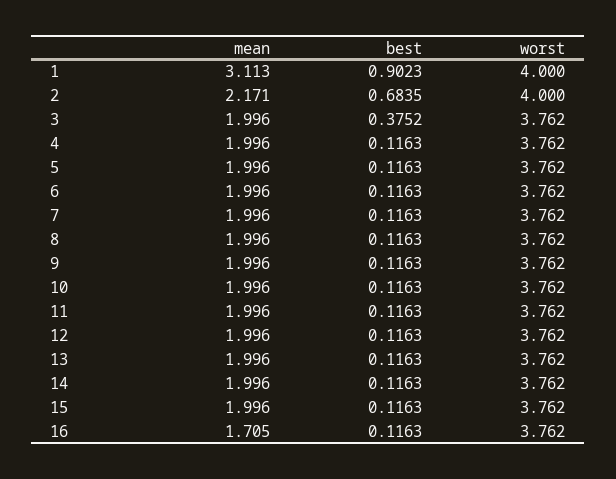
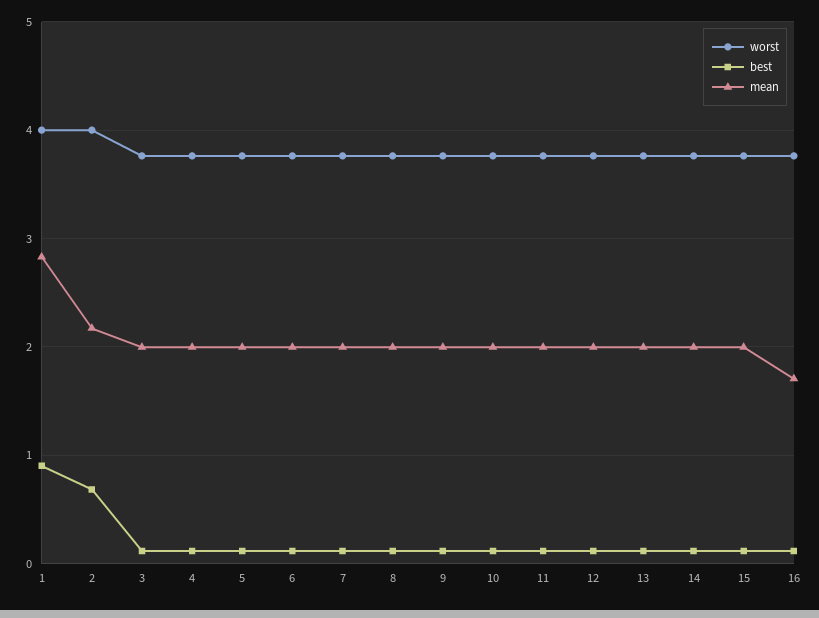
  {
    "mean": {
-     "1": 3.113,
+     "1": 2.8,
      "2": 2.171,
      "3": 1.996,
      "4": 1.996,
      "5": 1.996,
      "6": 1.996,
      "7": 1.996,
      "8": 1.996,
      "9": 1.996,
      "10": 1.996,
      "11": 1.996,
      "12": 1.996,
      "13": 1.996,
      "14": 1.996,
      "15": 1.996,
      "16": 1.705
    },
    "best": {
      "1": 0.9023,
      "2": 0.6835,
-     "3": 0.3752,
+     "3": 0.1,
      "4": 0.1163,
      "5": 0.1163,
      "6": 0.1163,
      "7": 0.1163,
      "8": 0.1163,
      "9": 0.1163,
      "10": 0.1163,
      "11": 0.1163,
      "12": 0.1163,
      "13": 0.1163,
      "14": 0.1163,
      "15": 0.1163,
      "16": 0.1163
    },
    "worst": {
      "1": 4,
      "2": 4,
      "3": 3.762,
      "4": 3.762,
      "5": 3.762,
      "6": 3.762,
      "7": 3.762,
      "8": 3.762,
      "9": 3.762,
      "10": 3.762,
      "11": 3.762,
      "12": 3.762,
      "13": 3.762,
      "14": 3.762,
      "15": 3.762,
      "16": 3.762
    }
  }

